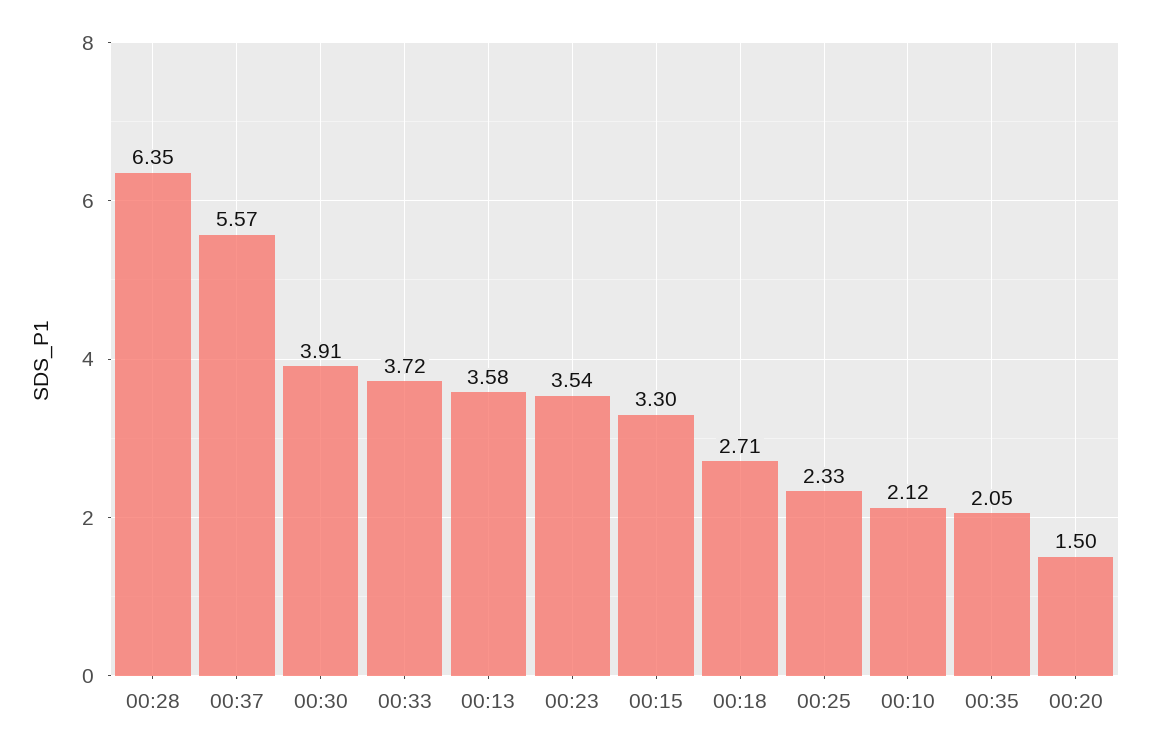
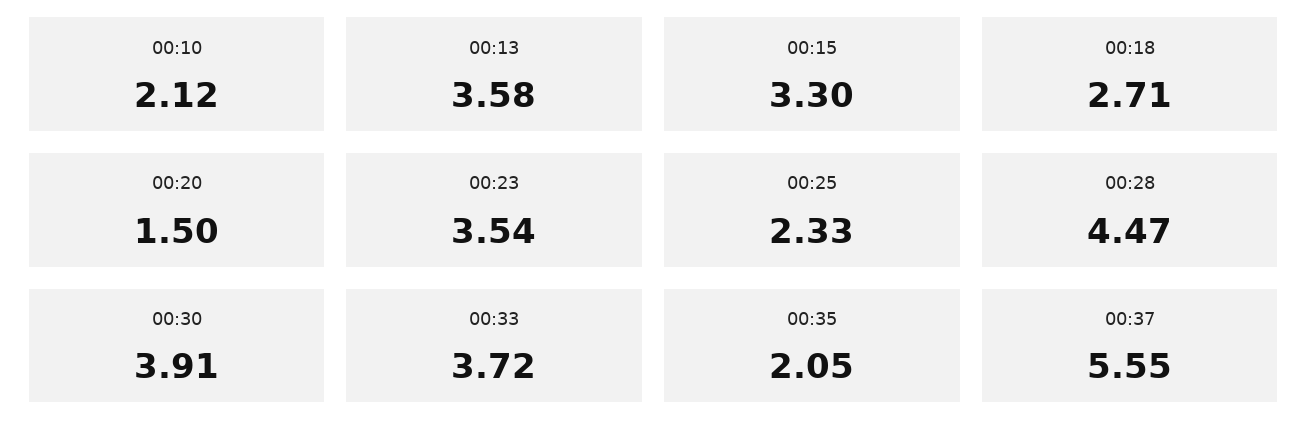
  {
-   "00:28": 6.35,
+   "00:28": 4.47,
-   "00:37": 5.57,
+   "00:37": 5.55,
    "00:30": 3.91,
    "00:33": 3.72,
    "00:13": 3.58,
    "00:23": 3.54,
    "00:15": 3.3,
    "00:18": 2.71,
    "00:25": 2.33,
    "00:10": 2.12,
    "00:35": 2.05,
    "00:20": 1.5
  }

